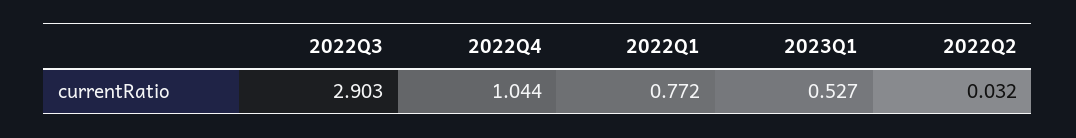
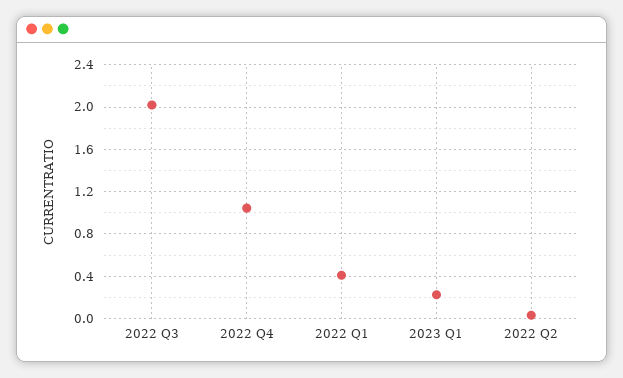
  {
-   "2022Q3": 2.903,
+   "2022Q3": 2,
    "2022Q4": 1.044,
-   "2022Q1": 0.772,
+   "2022Q1": 0.4,
-   "2023Q1": 0.527,
+   "2023Q1": 0.2,
    "2022Q2": 0.032
  }

